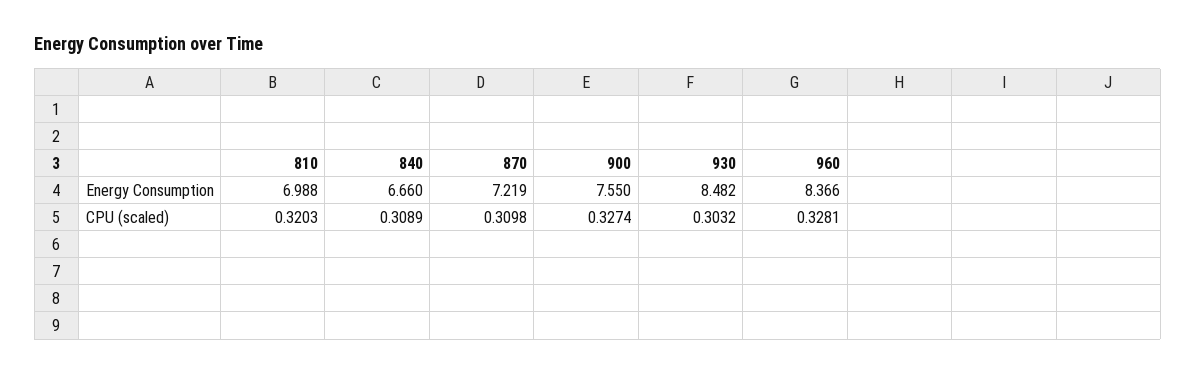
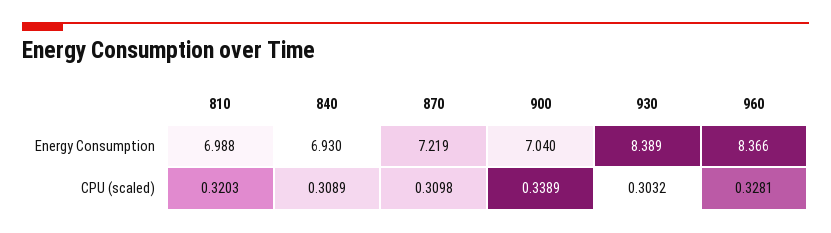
  {
    "810": {
      "Energy Consumption": 6.988,
      "CPU (scaled)": 0.3203
    },
    "840": {
-     "Energy Consumption": 6.66,
+     "Energy Consumption": 6.93,
      "CPU (scaled)": 0.3089
    },
    "870": {
      "Energy Consumption": 7.219,
      "CPU (scaled)": 0.3098
    },
    "900": {
-     "Energy Consumption": 7.55,
+     "Energy Consumption": 7.04,
-     "CPU (scaled)": 0.3274
+     "CPU (scaled)": 0.3389
    },
    "930": {
-     "Energy Consumption": 8.482,
+     "Energy Consumption": 8.389,
      "CPU (scaled)": 0.3032
    },
    "960": {
      "Energy Consumption": 8.366,
      "CPU (scaled)": 0.3281
    }
  }

